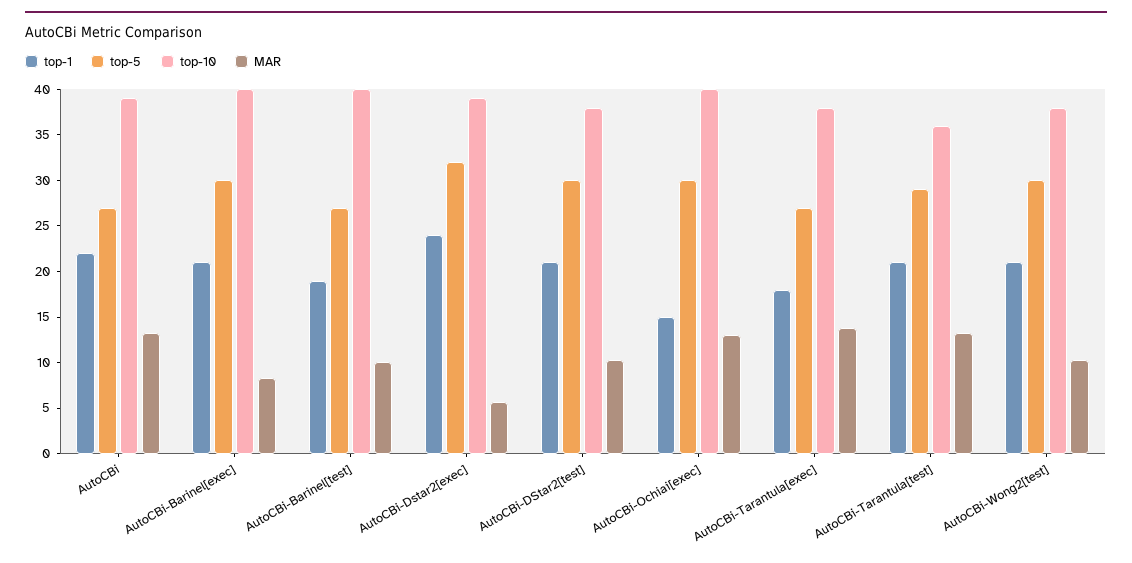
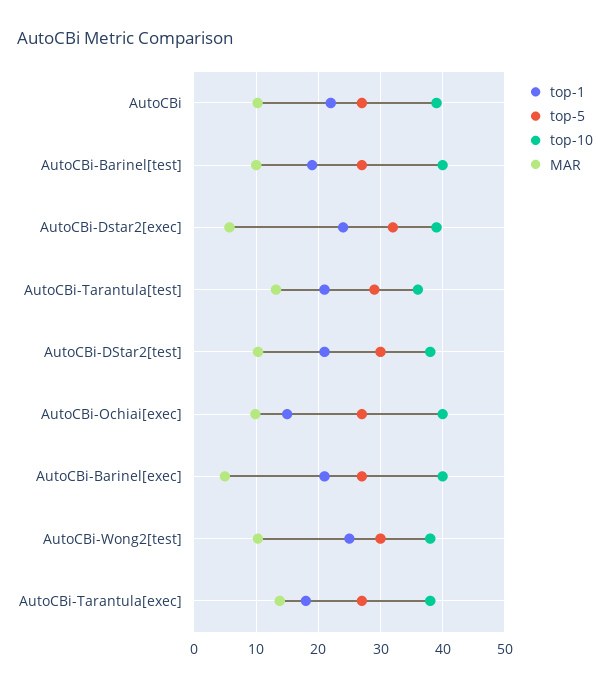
  {
    "top-1": {
      "AutoCBi": 22,
      "AutoCBi-Barinel[exec]": 21,
      "AutoCBi-Barinel[test]": 19,
      "AutoCBi-Dstar2[exec]": 24,
      "AutoCBi-DStar2[test]": 21,
      "AutoCBi-Ochiai[exec]": 15,
      "AutoCBi-Tarantula[exec]": 18,
      "AutoCBi-Tarantula[test]": 21,
-     "AutoCBi-Wong2[test]": 21
+     "AutoCBi-Wong2[test]": 25
    },
    "top-5": {
      "AutoCBi": 27,
-     "AutoCBi-Barinel[exec]": 30,
+     "AutoCBi-Barinel[exec]": 27,
      "AutoCBi-Barinel[test]": 27,
      "AutoCBi-Dstar2[exec]": 32,
      "AutoCBi-DStar2[test]": 30,
-     "AutoCBi-Ochiai[exec]": 30,
+     "AutoCBi-Ochiai[exec]": 27,
      "AutoCBi-Tarantula[exec]": 27,
      "AutoCBi-Tarantula[test]": 29,
      "AutoCBi-Wong2[test]": 30
    },
    "top-10": {
      "AutoCBi": 39,
      "AutoCBi-Barinel[exec]": 40,
      "AutoCBi-Barinel[test]": 40,
      "AutoCBi-Dstar2[exec]": 39,
      "AutoCBi-DStar2[test]": 38,
      "AutoCBi-Ochiai[exec]": 40,
      "AutoCBi-Tarantula[exec]": 38,
      "AutoCBi-Tarantula[test]": 36,
      "AutoCBi-Wong2[test]": 38
    },
    "MAR": {
-     "AutoCBi": 13,
+     "AutoCBi": 10,
-     "AutoCBi-Barinel[exec]": 8,
+     "AutoCBi-Barinel[exec]": 5,
      "AutoCBi-Barinel[test]": 10,
      "AutoCBi-Dstar2[exec]": 6,
      "AutoCBi-DStar2[test]": 10,
-     "AutoCBi-Ochiai[exec]": 13,
+     "AutoCBi-Ochiai[exec]": 10,
      "AutoCBi-Tarantula[exec]": 14,
      "AutoCBi-Tarantula[test]": 13,
      "AutoCBi-Wong2[test]": 10
    }
  }

